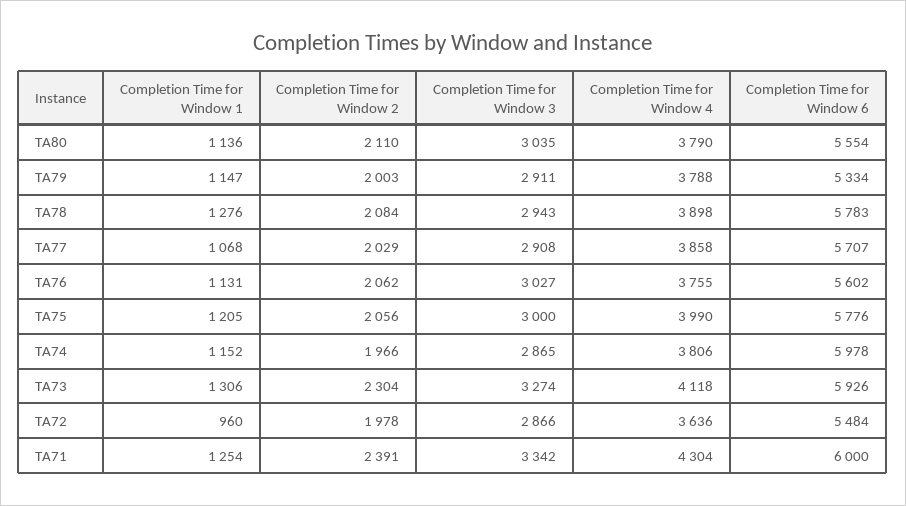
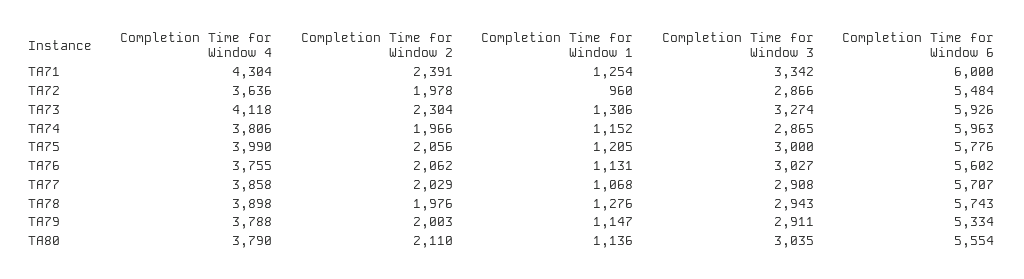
  {
    "Completion Time for Window 1": {
      "TA80": 1136,
      "TA79": 1147,
      "TA78": 1276,
      "TA77": 1068,
      "TA76": 1131,
      "TA75": 1205,
      "TA74": 1152,
      "TA73": 1306,
      "TA72": 960,
      "TA71": 1254
    },
    "Completion Time for Window 2": {
      "TA80": 2110,
      "TA79": 2003,
-     "TA78": 2084,
+     "TA78": 1976,
      "TA77": 2029,
      "TA76": 2062,
      "TA75": 2056,
      "TA74": 1966,
      "TA73": 2304,
      "TA72": 1978,
      "TA71": 2391
    },
    "Completion Time for Window 3": {
      "TA80": 3035,
      "TA79": 2911,
      "TA78": 2943,
      "TA77": 2908,
      "TA76": 3027,
      "TA75": 3000,
      "TA74": 2865,
      "TA73": 3274,
      "TA72": 2866,
      "TA71": 3342
    },
    "Completion Time for Window 4": {
      "TA80": 3790,
      "TA79": 3788,
      "TA78": 3898,
      "TA77": 3858,
      "TA76": 3755,
      "TA75": 3990,
      "TA74": 3806,
      "TA73": 4118,
      "TA72": 3636,
      "TA71": 4304
    },
    "Completion Time for Window 6": {
      "TA80": 5554,
      "TA79": 5334,
-     "TA78": 5783,
+     "TA78": 5743,
      "TA77": 5707,
      "TA76": 5602,
      "TA75": 5776,
-     "TA74": 5978,
+     "TA74": 5963,
      "TA73": 5926,
      "TA72": 5484,
      "TA71": 6000
    }
  }

